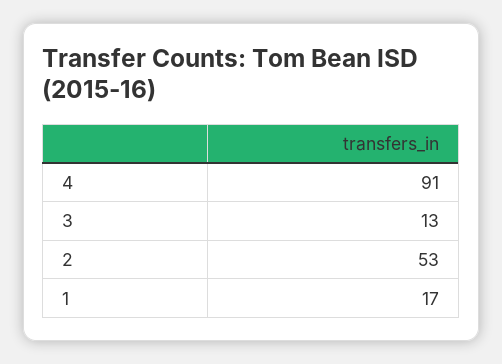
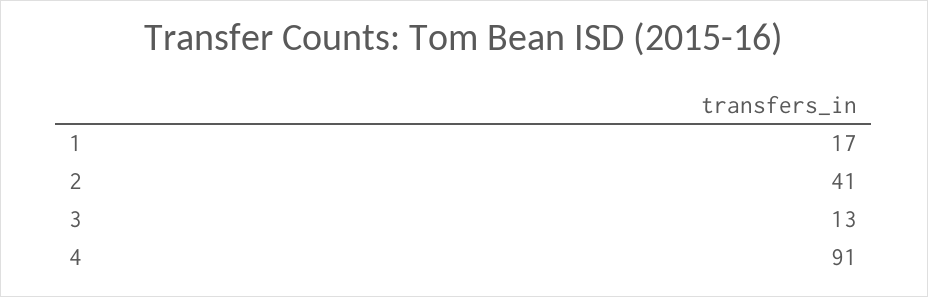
  {
    "4": 91,
    "3": 13,
-   "2": 53,
+   "2": 41,
    "1": 17
  }

